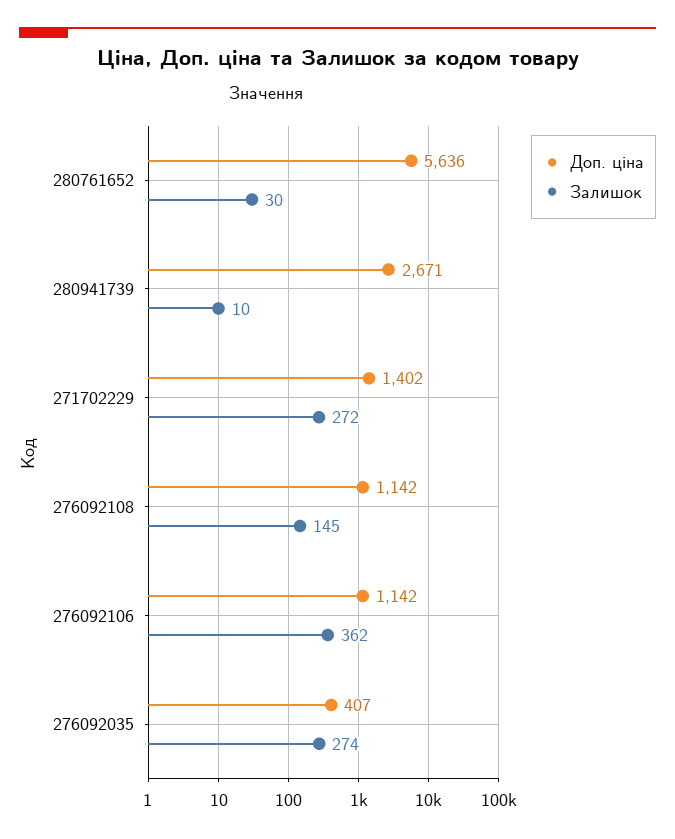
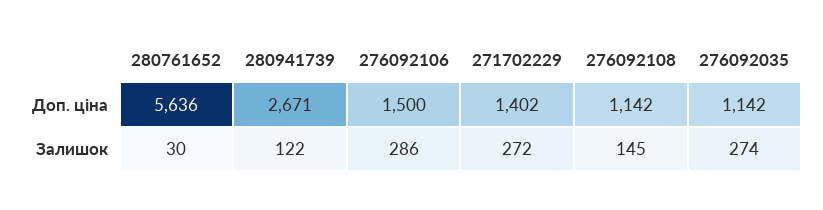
  {
    "Доп. ціна": {
      "280761652": 5636,
      "280941739": 2671,
      "271702229": 1402,
      "276092108": 1142,
-     "276092106": 1142,
+     "276092106": 1500,
-     "276092035": 407
+     "276092035": 1142
    },
    "Залишок": {
      "280761652": 30,
-     "280941739": 10,
+     "280941739": 122,
      "271702229": 272,
      "276092108": 145,
-     "276092106": 362,
+     "276092106": 286,
      "276092035": 274
    }
  }

